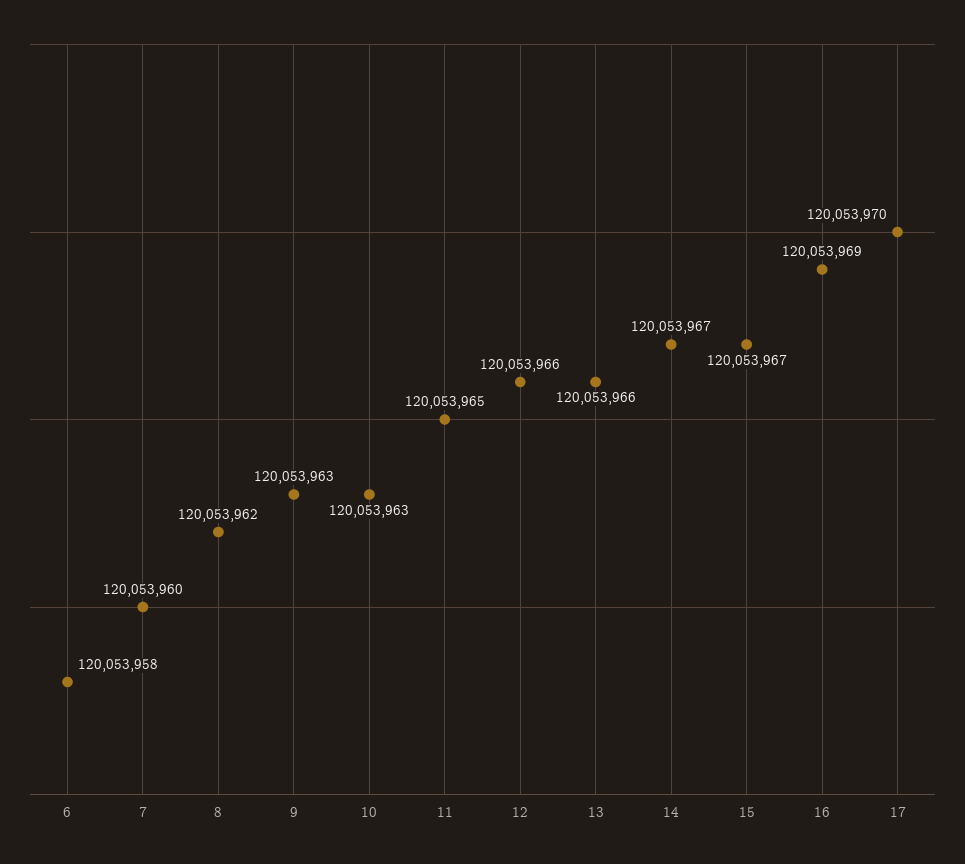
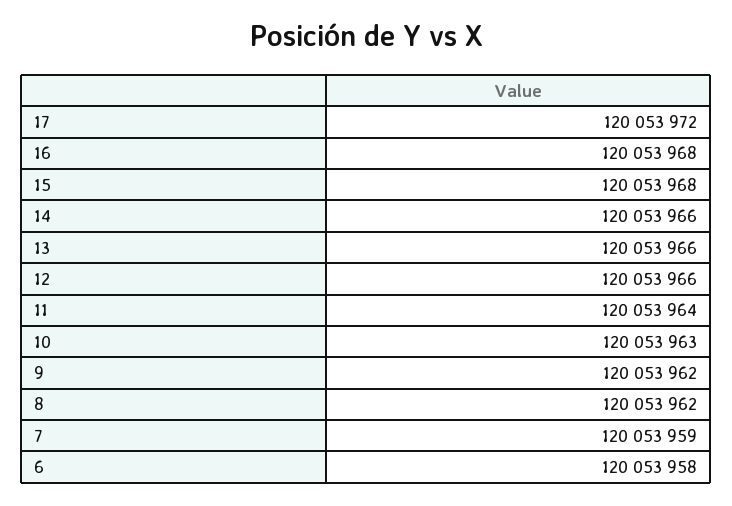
  {
    "6": 120053958,
-   "7": 120053960,
+   "7": 120053959,
    "8": 120053962,
-   "9": 120053963,
+   "9": 120053962,
    "10": 120053963,
-   "11": 120053965,
+   "11": 120053964,
    "12": 120053966,
    "13": 120053966,
-   "14": 120053967,
+   "14": 120053966,
-   "15": 120053967,
+   "15": 120053968,
-   "16": 120053969,
+   "16": 120053968,
-   "17": 120053970
+   "17": 120053972
  }

